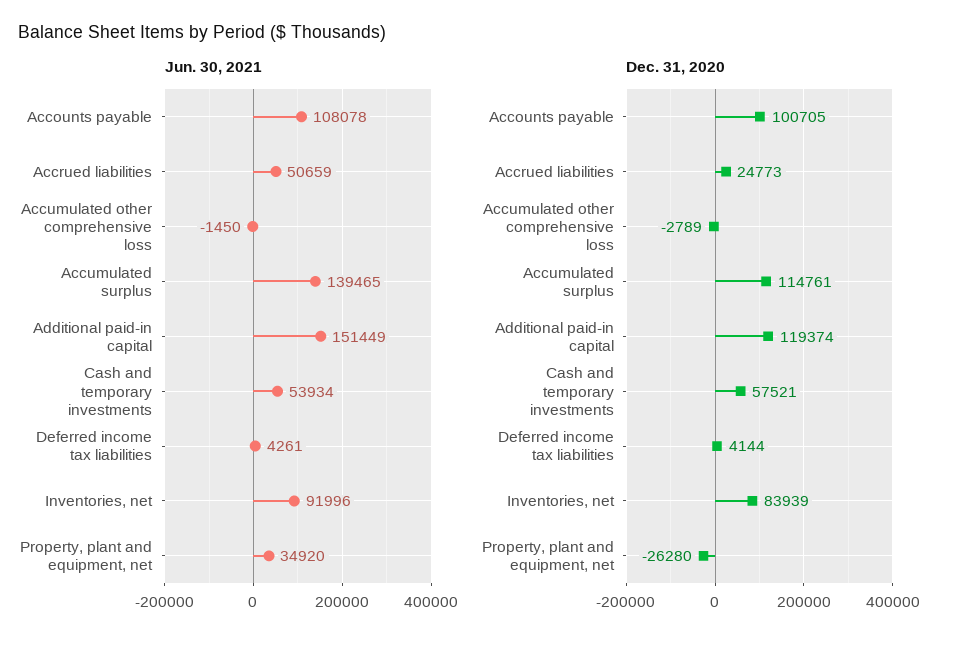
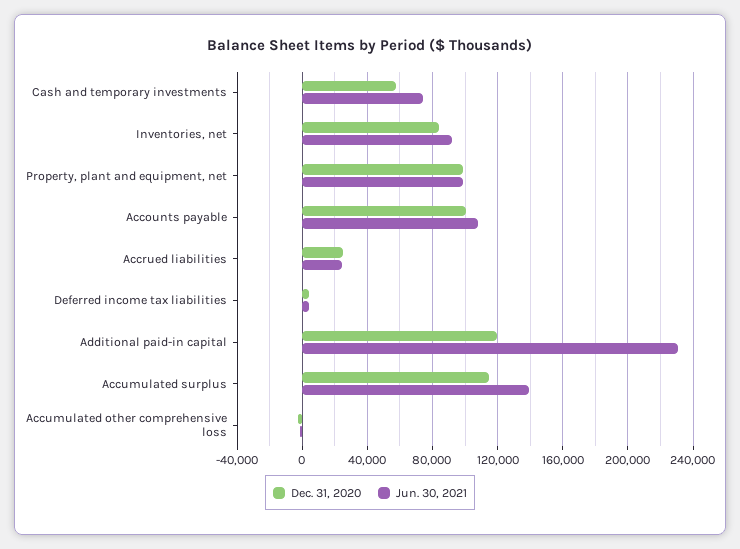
  {
    "Jun. 30, 2021": {
      "Accounts payable": 108078,
-     "Accrued liabilities": 50659,
+     "Accrued liabilities": 25000,
      "Accumulated other comprehensive loss": -1450,
      "Accumulated surplus": 139465,
-     "Additional paid-in capital": 151449,
+     "Additional paid-in capital": 230000,
-     "Cash and temporary investments": 53934,
+     "Cash and temporary investments": 75000,
      "Deferred income tax liabilities": 4261,
      "Inventories, net": 91996,
-     "Property, plant and equipment, net": 34920
+     "Property, plant and equipment, net": 100000
    },
    "Dec. 31, 2020": {
      "Accounts payable": 100705,
      "Accrued liabilities": 24773,
      "Accumulated other comprehensive loss": -2789,
      "Accumulated surplus": 114761,
      "Additional paid-in capital": 119374,
      "Cash and temporary investments": 57521,
      "Deferred income tax liabilities": 4144,
      "Inventories, net": 83939,
-     "Property, plant and equipment, net": -26280
+     "Property, plant and equipment, net": 100000
    }
  }

